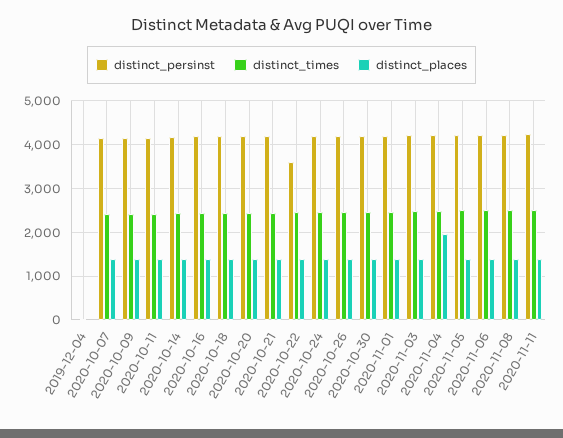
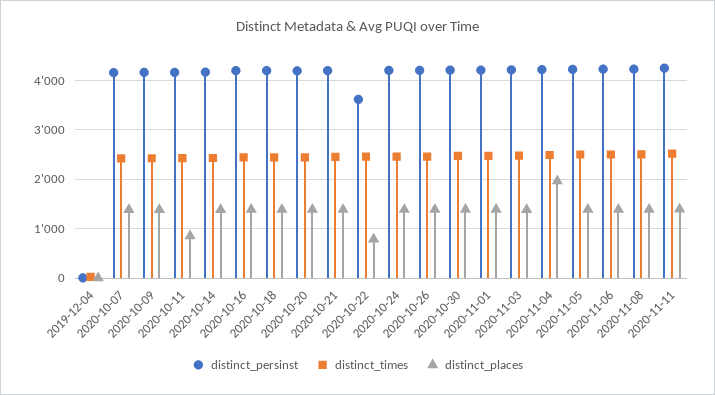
  {
    "distinct_persinst": {
      "2019-12-04": 0,
      "2020-10-07": 4200,
      "2020-10-09": 4200,
      "2020-10-11": 4200,
      "2020-10-14": 4200,
      "2020-10-16": 4200,
      "2020-10-18": 4200,
      "2020-10-20": 4200,
      "2020-10-21": 4200,
      "2020-10-22": 3600,
      "2020-10-24": 4200,
      "2020-10-26": 4200,
      "2020-10-30": 4200,
      "2020-11-01": 4200,
      "2020-11-03": 4200,
      "2020-11-04": 4200,
      "2020-11-05": 4200,
      "2020-11-06": 4200,
      "2020-11-08": 4200,
      "2020-11-11": 4200
    },
    "distinct_times": {
      "2019-12-04": 0,
      "2020-10-07": 2400,
      "2020-10-09": 2400,
      "2020-10-11": 2400,
      "2020-10-14": 2400,
      "2020-10-16": 2400,
      "2020-10-18": 2400,
      "2020-10-20": 2400,
      "2020-10-21": 2400,
      "2020-10-22": 2400,
      "2020-10-24": 2400,
      "2020-10-26": 2400,
      "2020-10-30": 2400,
      "2020-11-01": 2400,
      "2020-11-03": 2400,
      "2020-11-04": 2400,
      "2020-11-05": 2600,
      "2020-11-06": 2600,
      "2020-11-08": 2600,
      "2020-11-11": 2600
    },
    "distinct_places": {
      "2019-12-04": 0,
      "2020-10-07": 1400,
      "2020-10-09": 1400,
-     "2020-10-11": 1400,
+     "2020-10-11": 800,
      "2020-10-14": 1400,
      "2020-10-16": 1400,
      "2020-10-18": 1400,
      "2020-10-20": 1400,
      "2020-10-21": 1400,
-     "2020-10-22": 1400,
+     "2020-10-22": 800,
      "2020-10-24": 1400,
      "2020-10-26": 1400,
      "2020-10-30": 1400,
      "2020-11-01": 1400,
      "2020-11-03": 1400,
      "2020-11-04": 2000,
      "2020-11-05": 1400,
      "2020-11-06": 1400,
      "2020-11-08": 1400,
      "2020-11-11": 1400
    }
  }

